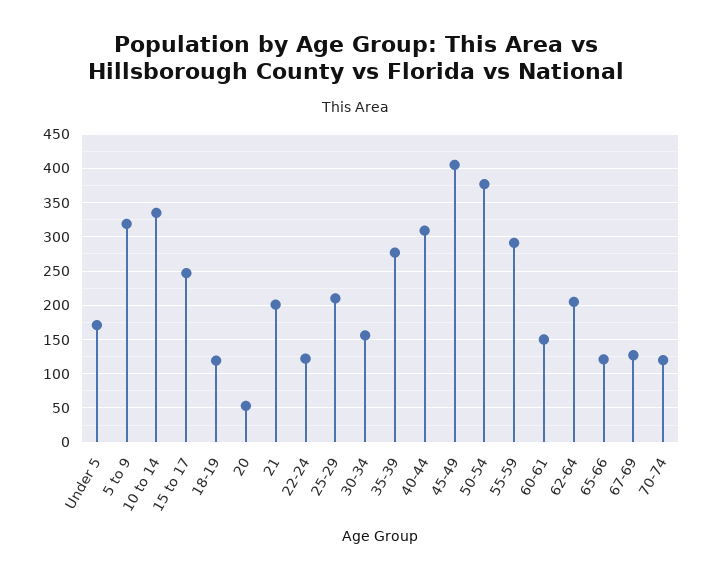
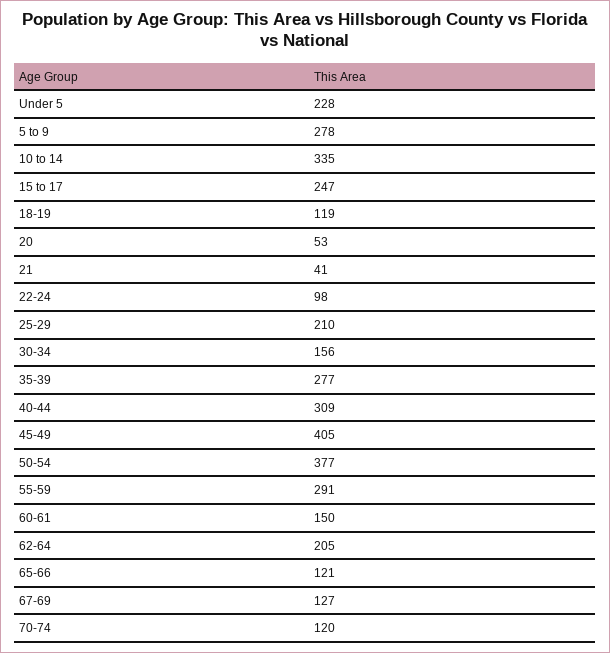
  {
-   "Under 5": 170,
+   "Under 5": 228,
-   "5 to 9": 320,
+   "5 to 9": 278,
    "10 to 14": 335,
    "15 to 17": 247,
    "18-19": 119,
    "20": 53,
-   "21": 200,
+   "21": 41,
-   "22-24": 120,
+   "22-24": 98,
    "25-29": 210,
    "30-34": 156,
    "35-39": 277,
    "40-44": 309,
    "45-49": 405,
    "50-54": 377,
    "55-59": 291,
    "60-61": 150,
    "62-64": 205,
    "65-66": 121,
    "67-69": 127,
    "70-74": 120
  }

